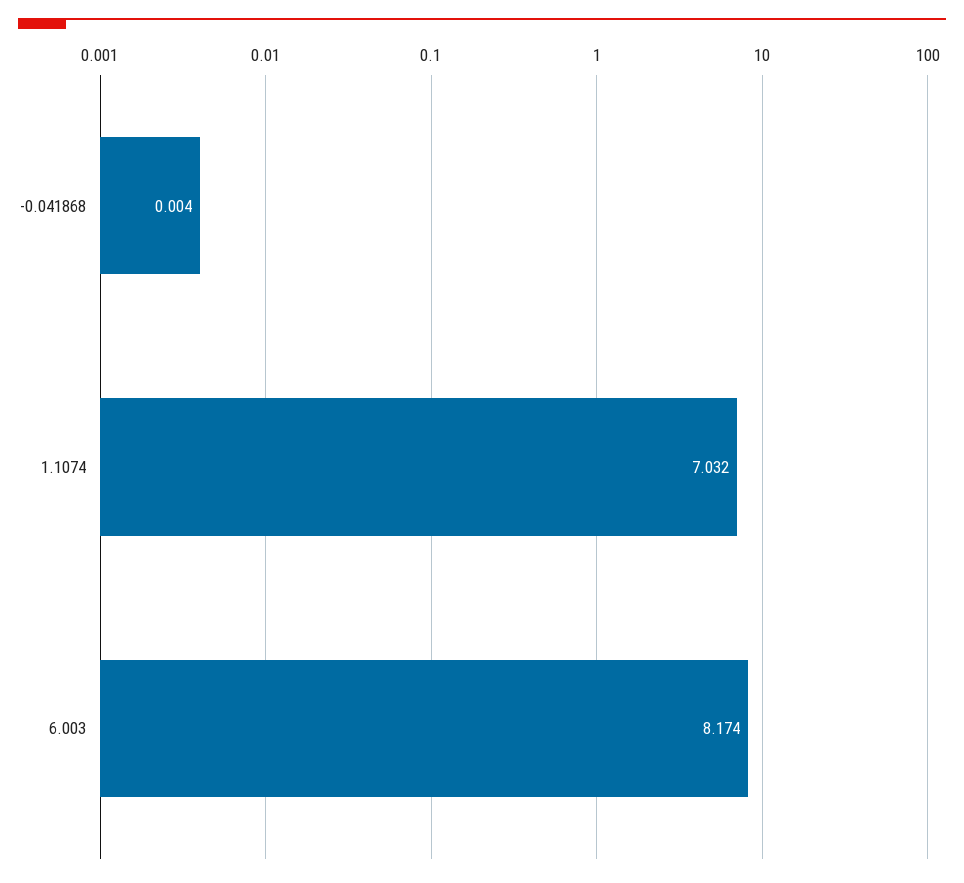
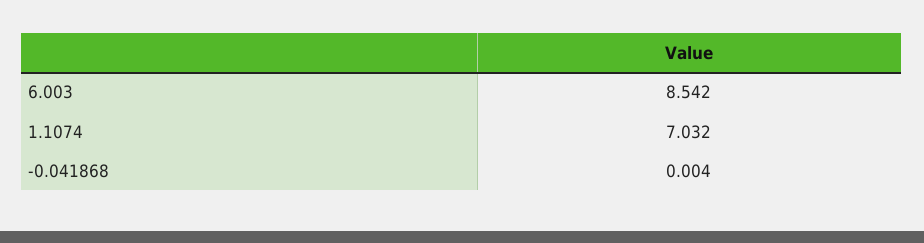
  {
    "-0.041868": 0.004,
    "1.1074": 7.032,
-   "6.003": 8.174
+   "6.003": 8.542
  }

